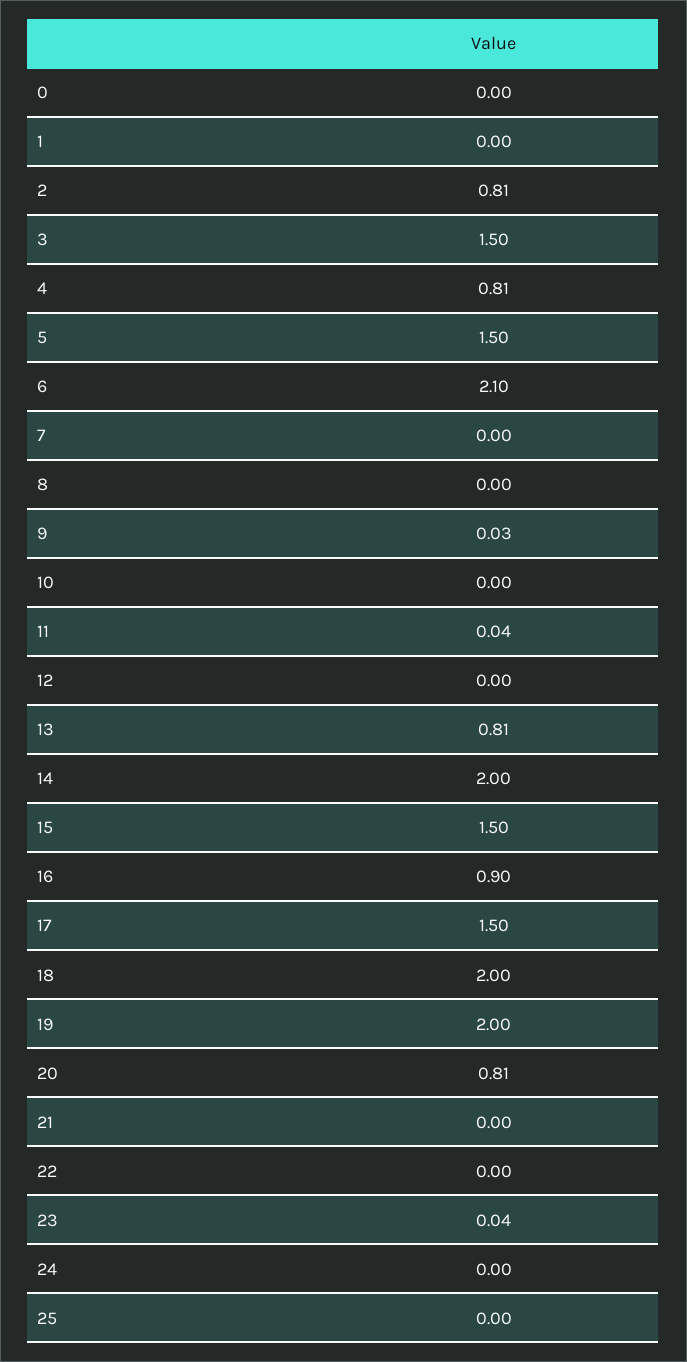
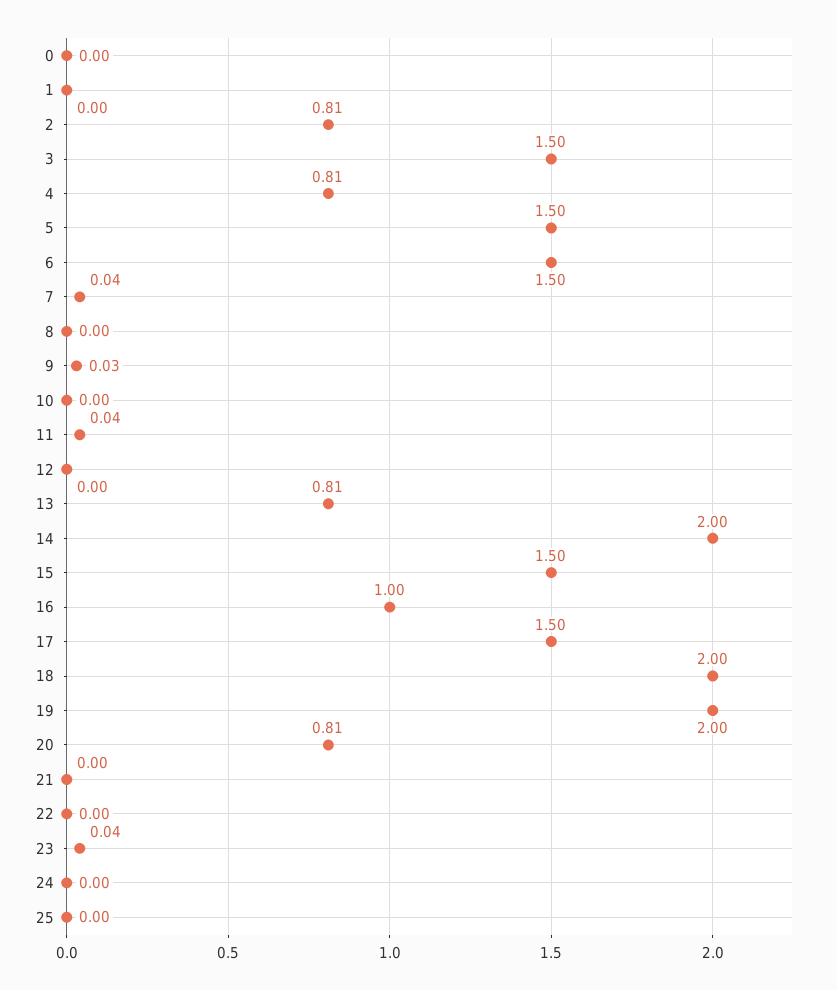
  {
    "0": 0,
    "1": 0,
    "2": 0.81,
    "3": 1.5,
    "4": 0.81,
    "5": 1.5,
-   "6": 2.1,
+   "6": 1.5,
-   "7": 0,
+   "7": 0.04,
    "8": 0,
    "9": 0.03,
    "10": 0,
    "11": 0.04,
    "12": 0,
    "13": 0.81,
    "14": 2,
    "15": 1.5,
-   "16": 0.9,
+   "16": 1,
    "17": 1.5,
    "18": 2,
    "19": 2,
    "20": 0.81,
    "21": 0,
    "22": 0,
    "23": 0.04,
    "24": 0,
    "25": 0
  }

